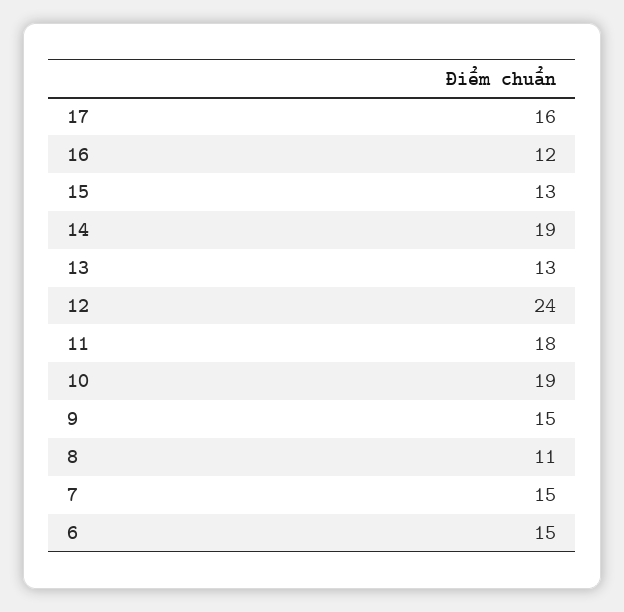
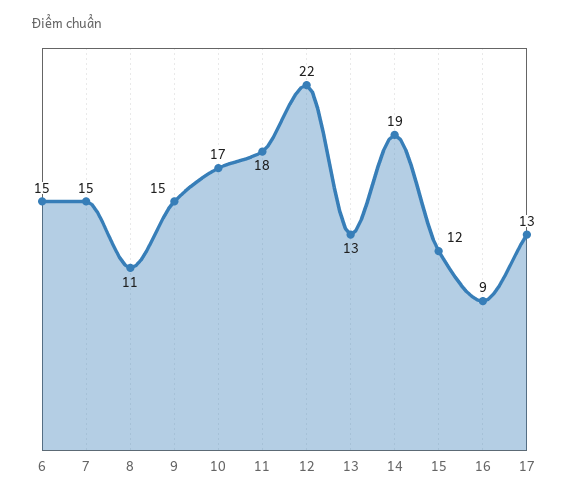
  {
-   "17": 16,
+   "17": 13,
-   "16": 12,
+   "16": 9,
-   "15": 13,
+   "15": 12,
    "14": 19,
    "13": 13,
-   "12": 24,
+   "12": 22,
    "11": 18,
-   "10": 19,
+   "10": 17,
    "9": 15,
    "8": 11,
    "7": 15,
    "6": 15
  }

